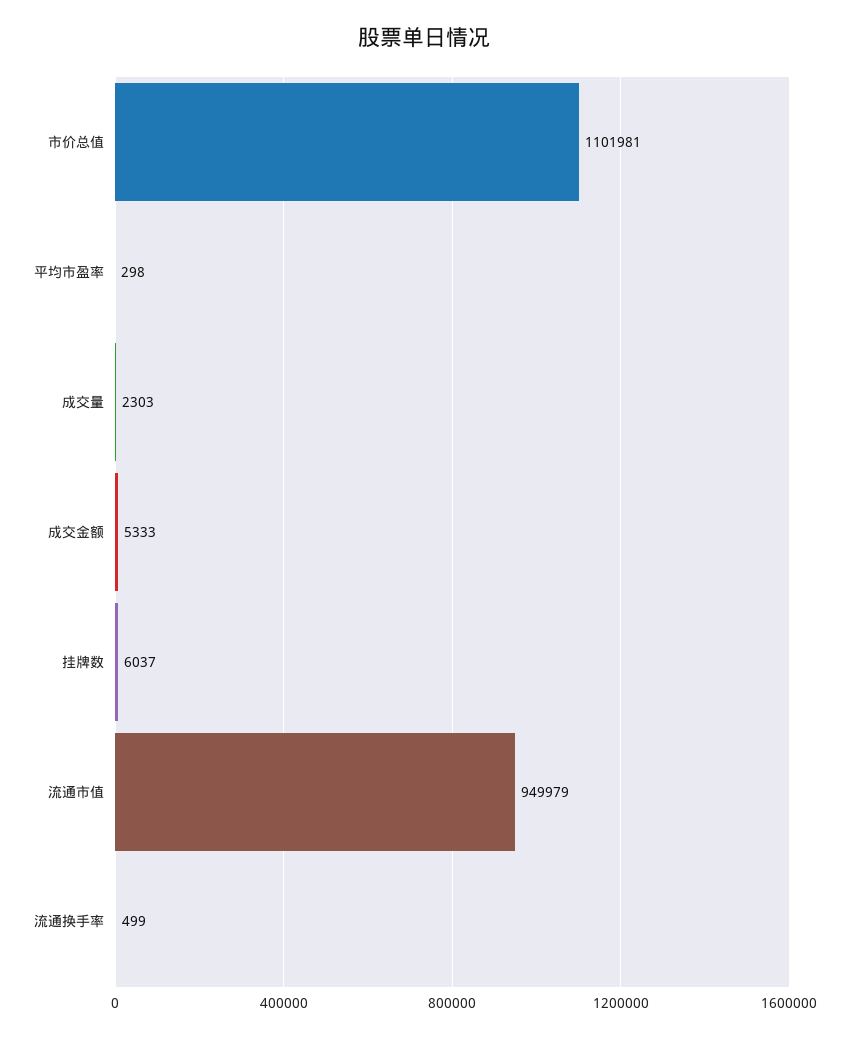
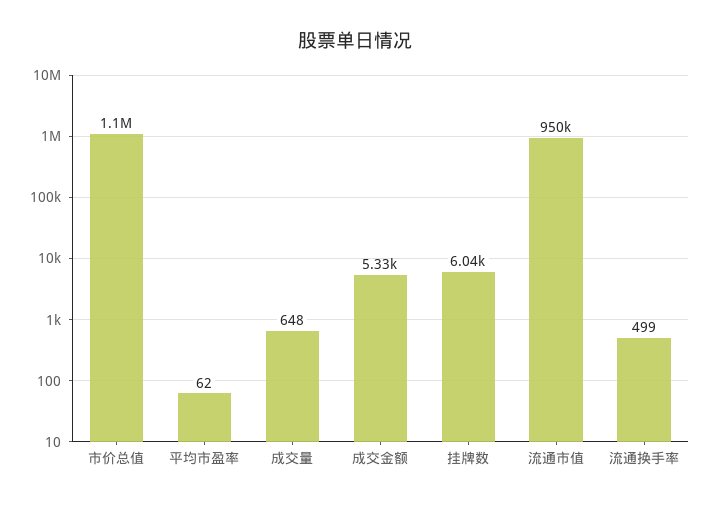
  {
    "市价总值": 1101981,
-   "平均市盈率": 298,
+   "平均市盈率": 62,
-   "成交量": 2303,
+   "成交量": 648,
    "成交金额": 5333,
    "挂牌数": 6037,
    "流通市值": 949979,
    "流通换手率": 499
  }

